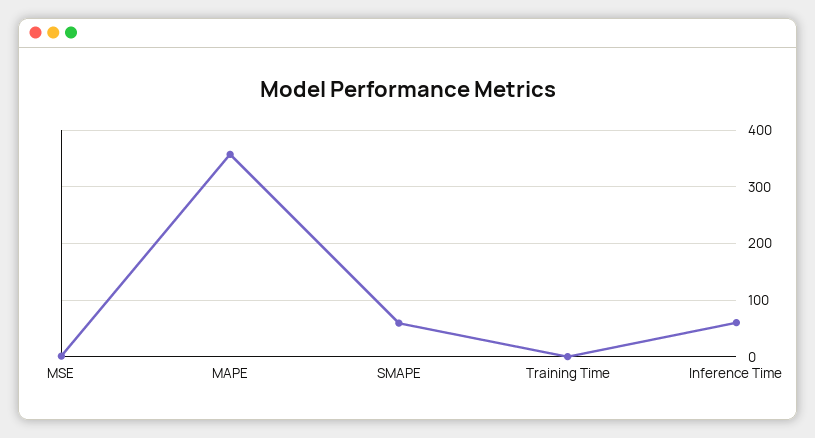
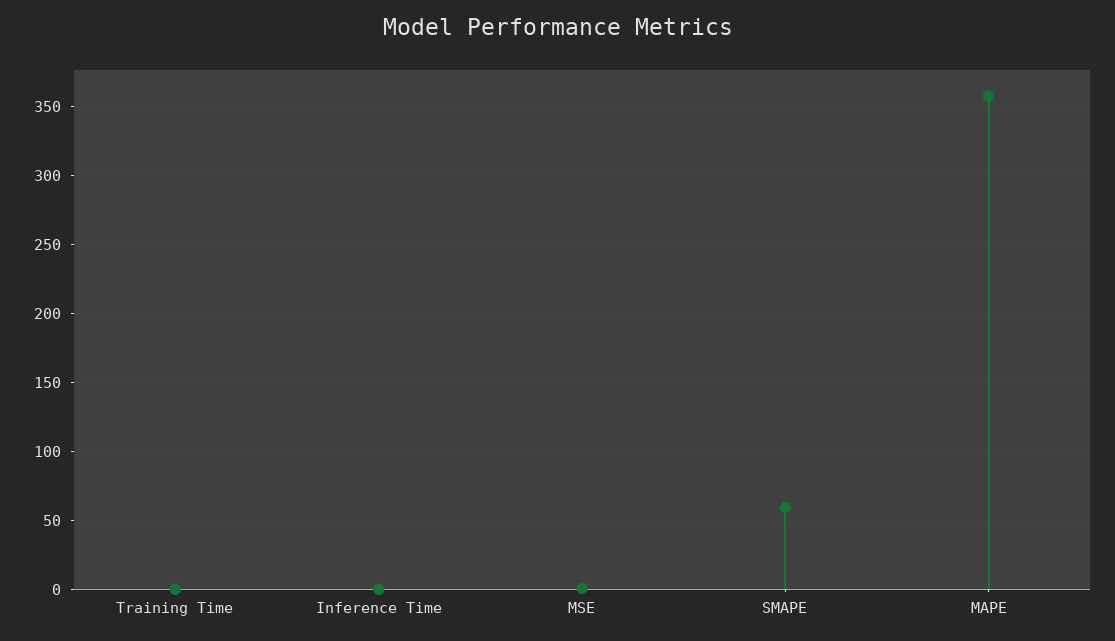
  {
    "MSE": 0,
    "MAPE": 355,
    "SMAPE": 60,
    "Training Time": 0,
-   "Inference Time": 60
+   "Inference Time": 0
  }

